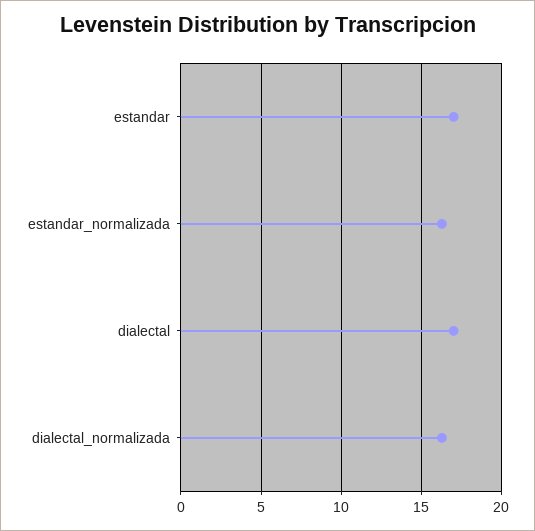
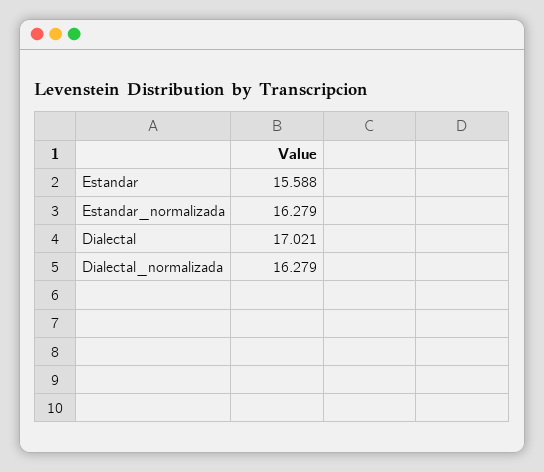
  {
-   "estandar": 17,
+   "estandar": 15.588,
    "estandar_normalizada": 16.279,
    "dialectal": 17.021,
    "dialectal_normalizada": 16.279
  }

